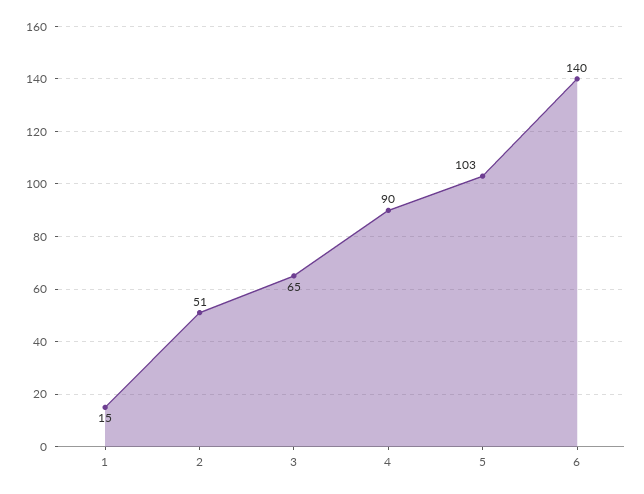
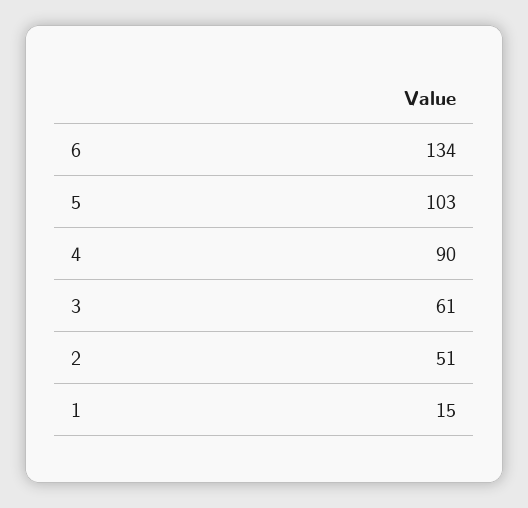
  {
    "1": 15,
    "2": 51,
-   "3": 65,
+   "3": 61,
    "4": 90,
    "5": 103,
-   "6": 140
+   "6": 134
  }

